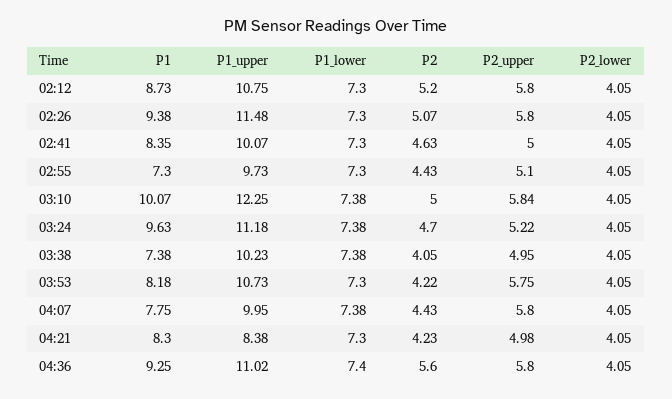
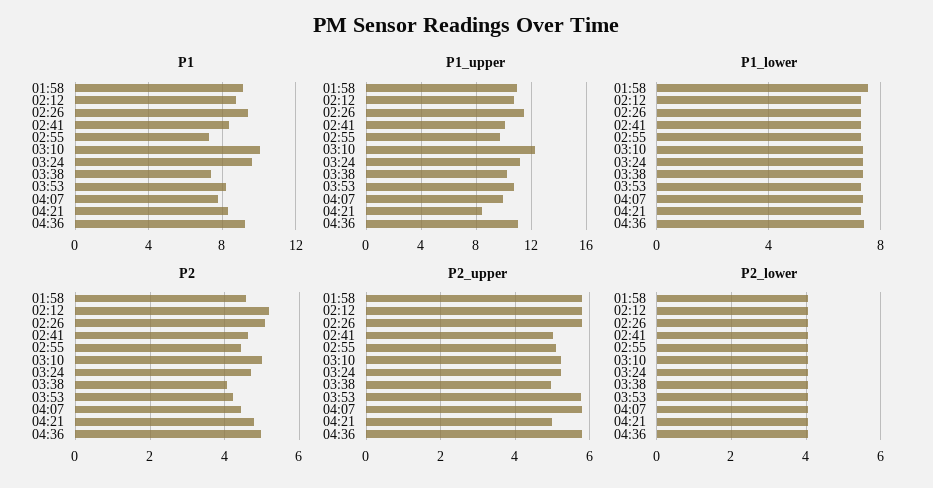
  {
    "P1": {
      "02:12": 8.73,
      "02:26": 9.38,
      "02:41": 8.35,
      "02:55": 7.3,
      "03:10": 10.07,
      "03:24": 9.63,
      "03:38": 7.38,
      "03:53": 8.18,
      "04:07": 7.75,
      "04:21": 8.3,
-     "04:36": 9.25
+     "04:36": 9.25,
+     "01:58": 9
    },
    "P1_upper": {
      "02:12": 10.75,
      "02:26": 11.48,
      "02:41": 10.07,
      "02:55": 9.73,
      "03:10": 12.25,
      "03:24": 11.18,
      "03:38": 10.23,
      "03:53": 10.73,
      "04:07": 9.95,
      "04:21": 8.38,
-     "04:36": 11.02
+     "04:36": 11.02,
+     "01:58": 11
    },
    "P1_lower": {
      "02:12": 7.3,
      "02:26": 7.3,
      "02:41": 7.3,
      "02:55": 7.3,
      "03:10": 7.38,
      "03:24": 7.38,
      "03:38": 7.38,
      "03:53": 7.3,
      "04:07": 7.38,
      "04:21": 7.3,
-     "04:36": 7.4
+     "04:36": 7.4,
+     "01:58": 7.5
    },
    "P2": {
      "02:12": 5.2,
      "02:26": 5.07,
      "02:41": 4.63,
      "02:55": 4.43,
      "03:10": 5,
      "03:24": 4.7,
      "03:38": 4.05,
      "03:53": 4.22,
      "04:07": 4.43,
-     "04:21": 4.23,
+     "04:21": 4.8,
-     "04:36": 5.6
+     "04:36": 5,
+     "01:58": 4.6
    },
    "P2_upper": {
      "02:12": 5.8,
      "02:26": 5.8,
      "02:41": 5,
      "02:55": 5.1,
-     "03:10": 5.84,
+     "03:10": 5.2,
      "03:24": 5.22,
      "03:38": 4.95,
      "03:53": 5.75,
      "04:07": 5.8,
      "04:21": 4.98,
-     "04:36": 5.8
+     "04:36": 5.8,
+     "01:58": 5.8
    },
    "P2_lower": {
      "02:12": 4.05,
      "02:26": 4.05,
      "02:41": 4.05,
      "02:55": 4.05,
      "03:10": 4.05,
      "03:24": 4.05,
      "03:38": 4.05,
      "03:53": 4.05,
      "04:07": 4.05,
      "04:21": 4.05,
-     "04:36": 4.05
+     "04:36": 4.05,
+     "01:58": 4
    }
  }

